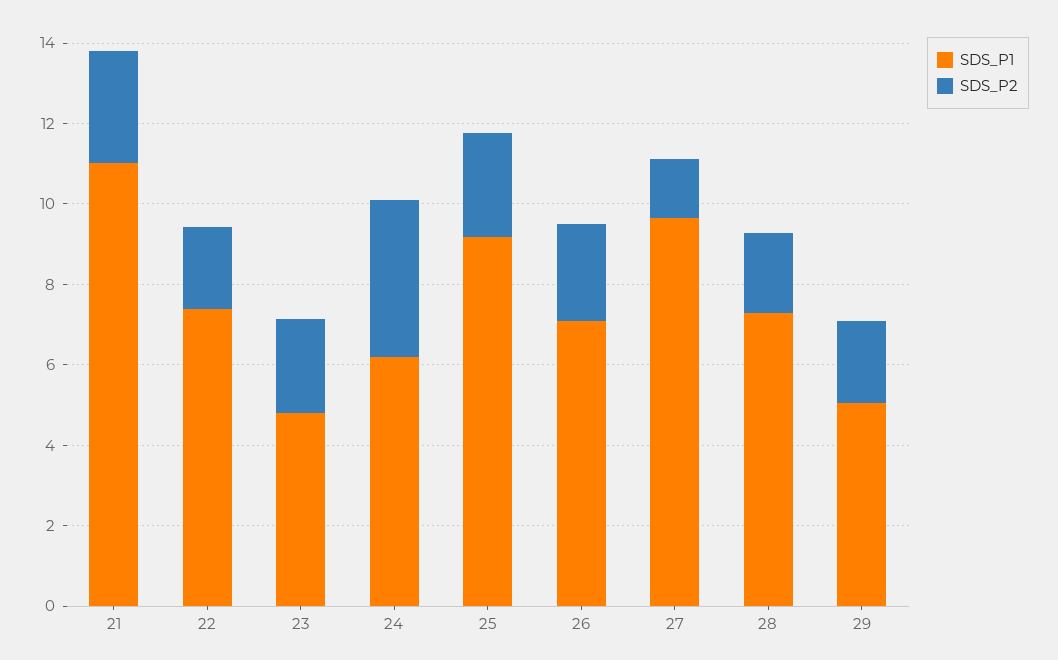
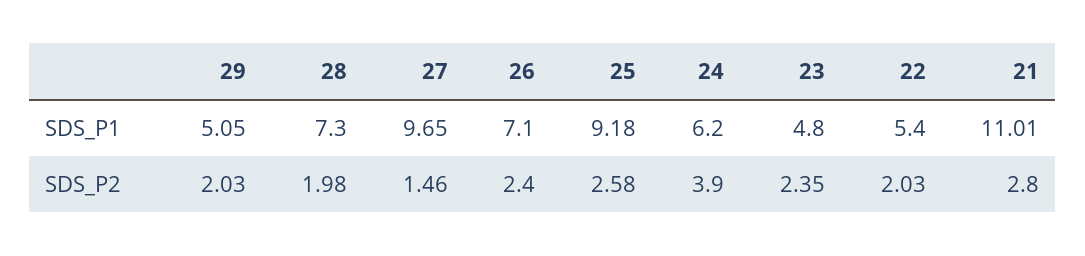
  {
    "SDS_P1": {
      "21": 11.01,
-     "22": 7.5,
+     "22": 5.4,
      "23": 4.8,
      "24": 6.2,
      "25": 9.18,
      "26": 7.1,
      "27": 9.65,
      "28": 7.3,
      "29": 5.05
    },
    "SDS_P2": {
      "21": 2.8,
      "22": 2.03,
      "23": 2.35,
      "24": 3.9,
      "25": 2.58,
      "26": 2.4,
      "27": 1.46,
      "28": 1.98,
      "29": 2.03
    }
  }

